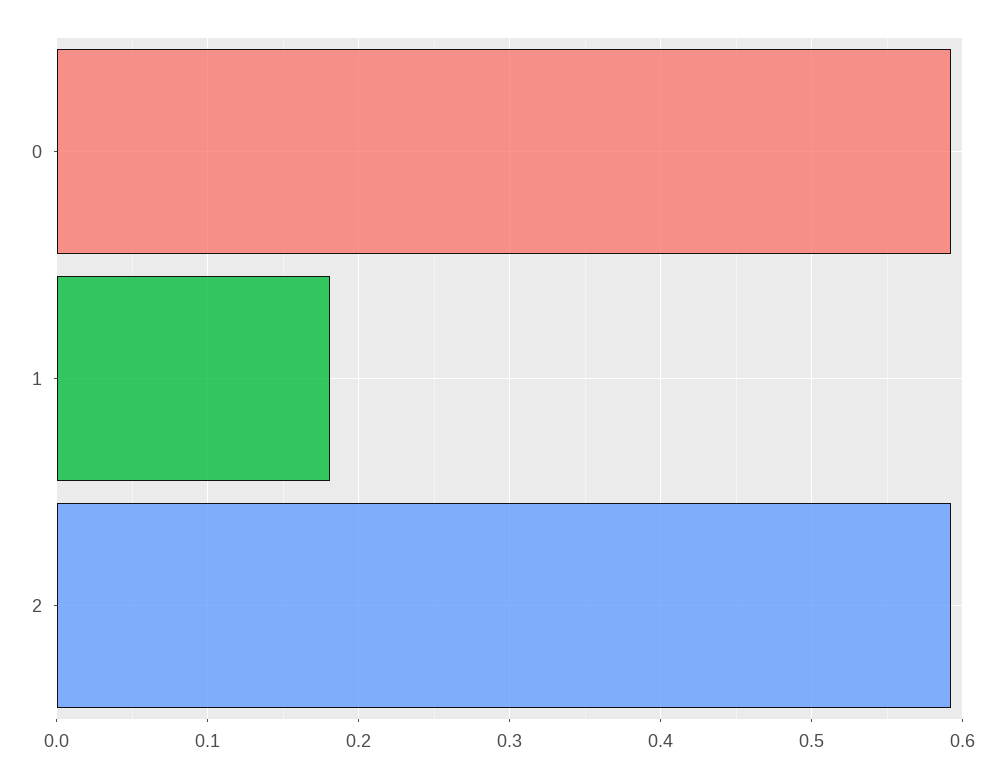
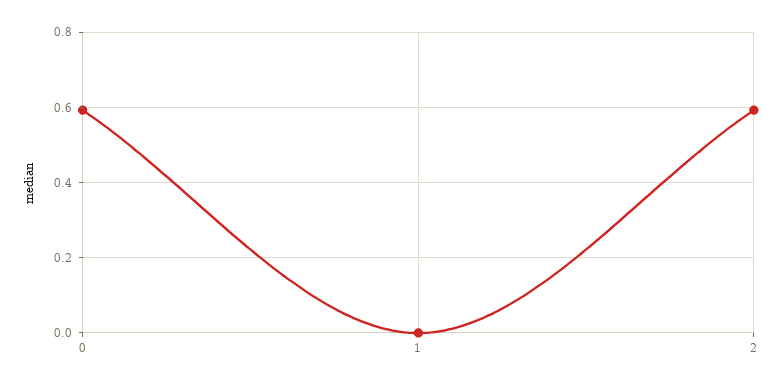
  {
    "0": 0.59,
-   "1": 0.18,
+   "1": 0,
    "2": 0.59
  }

